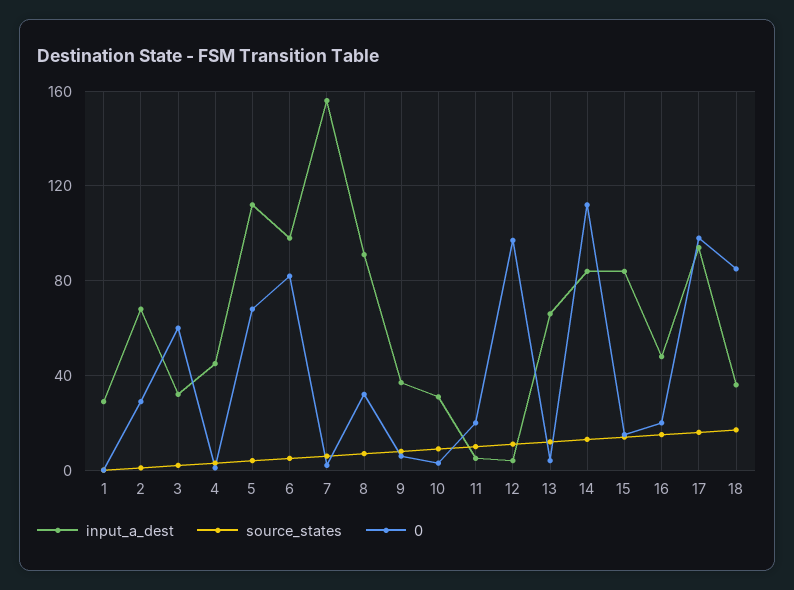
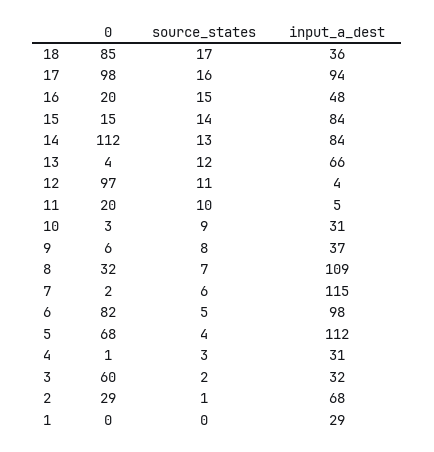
  {
    "input_a_dest": {
      "1": 29,
      "2": 68,
      "3": 32,
-     "4": 45,
+     "4": 31,
      "5": 112,
      "6": 98,
-     "7": 155,
+     "7": 115,
-     "8": 90,
+     "8": 109,
      "9": 37,
      "10": 31,
      "11": 5,
      "12": 4,
      "13": 66,
      "14": 84,
      "15": 84,
      "16": 48,
      "17": 94,
      "18": 36
    },
    "source_states": {
      "1": 0,
      "2": 1,
      "3": 2,
      "4": 3,
      "5": 4,
      "6": 5,
      "7": 6,
      "8": 7,
      "9": 8,
      "10": 9,
      "11": 10,
      "12": 11,
      "13": 12,
      "14": 13,
      "15": 14,
      "16": 15,
      "17": 16,
      "18": 17
    },
    "0": {
      "1": 0,
      "2": 29,
      "3": 60,
      "4": 1,
      "5": 68,
      "6": 82,
      "7": 2,
      "8": 32,
      "9": 6,
      "10": 3,
      "11": 20,
      "12": 97,
      "13": 4,
      "14": 112,
      "15": 15,
      "16": 20,
      "17": 98,
      "18": 85
    }
  }

